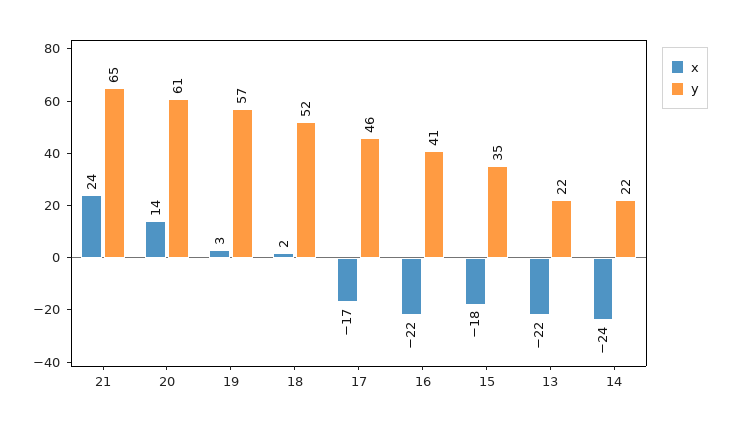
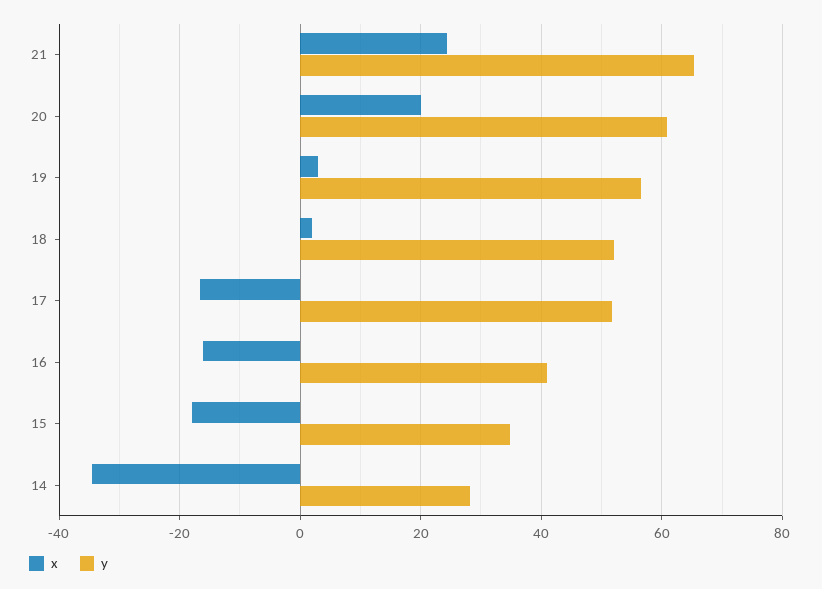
  {
    "x": {
      "21": 24,
-     "20": 14,
+     "20": 20,
      "19": 3,
      "18": 2,
      "17": -17,
-     "16": -22,
+     "16": -16,
      "15": -18,
-     "13": -22,
-     "14": -24
+     "14": -34
    },
    "y": {
      "21": 65,
      "20": 61,
      "19": 57,
      "18": 52,
-     "17": 46,
+     "17": 52,
      "16": 41,
      "15": 35,
-     "13": 22,
-     "14": 22
+     "14": 28
    }
  }

